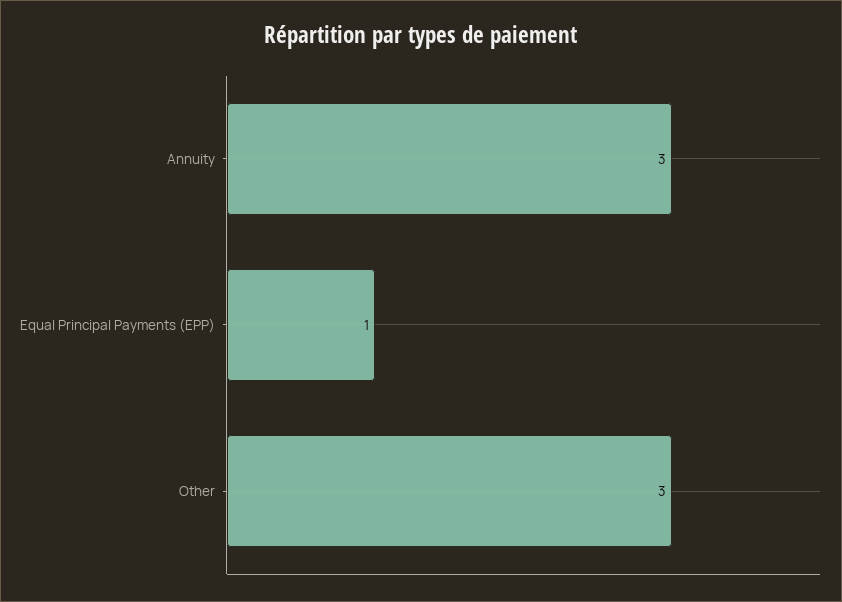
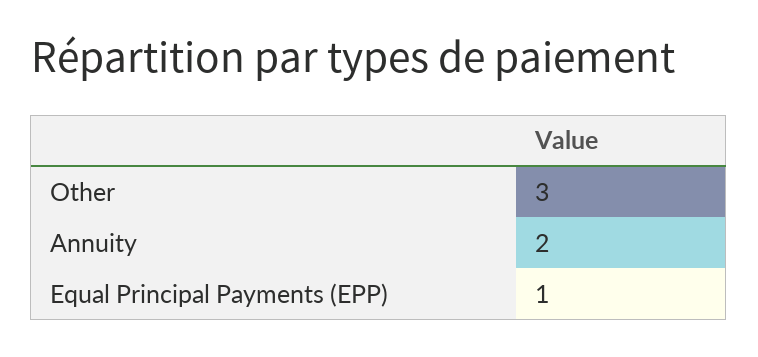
  {
-   "Annuity": 3,
+   "Annuity": 2,
    "Equal Principal Payments (EPP)": 1,
    "Other": 3
  }

